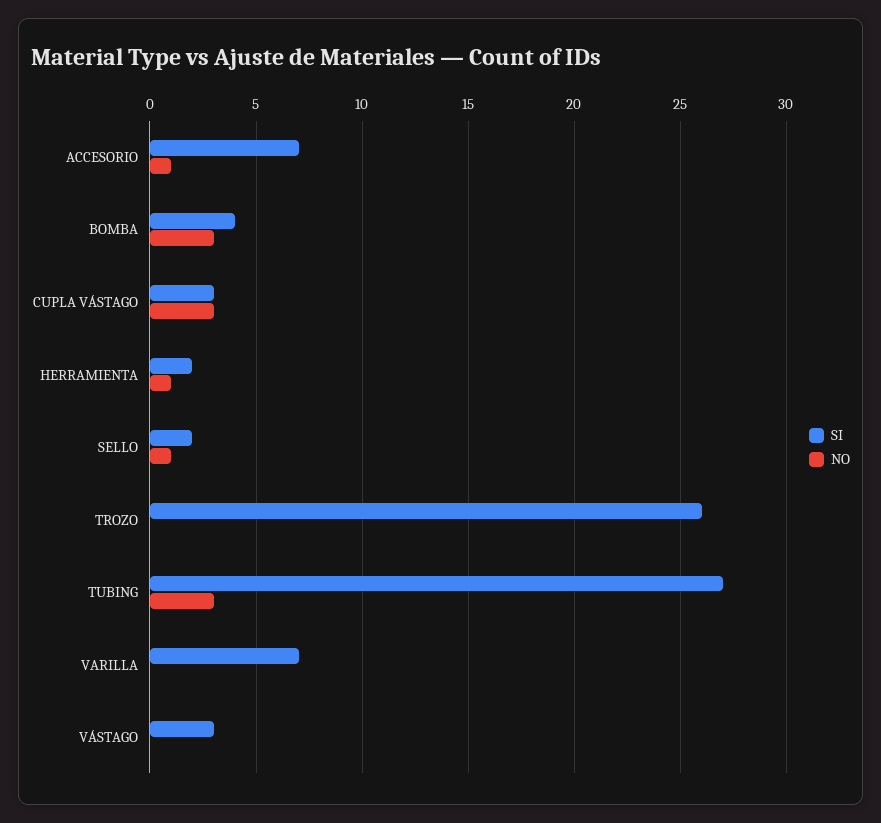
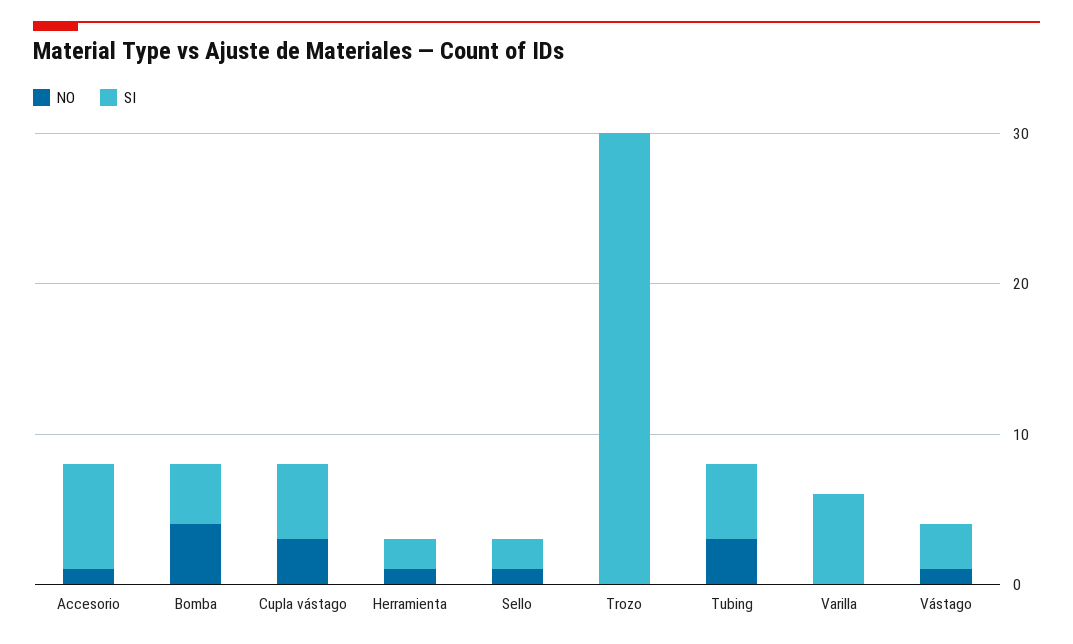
  {
    "SI": {
      "ACCESORIO": 7,
      "BOMBA": 4,
-     "CUPLA VÁSTAGO": 3,
+     "CUPLA VÁSTAGO": 5,
      "HERRAMIENTA": 2,
      "SELLO": 2,
-     "TROZO": 26,
+     "TROZO": 30,
-     "TUBING": 27,
+     "TUBING": 5,
-     "VARILLA": 7,
+     "VARILLA": 6,
      "VÁSTAGO": 3
    },
    "NO": {
      "ACCESORIO": 1,
-     "BOMBA": 3,
+     "BOMBA": 4,
      "CUPLA VÁSTAGO": 3,
      "HERRAMIENTA": 1,
      "SELLO": 1,
      "TROZO": 0,
      "TUBING": 3,
      "VARILLA": 0,
-     "VÁSTAGO": 0
+     "VÁSTAGO": 1
    }
  }

